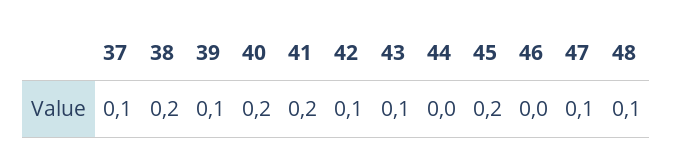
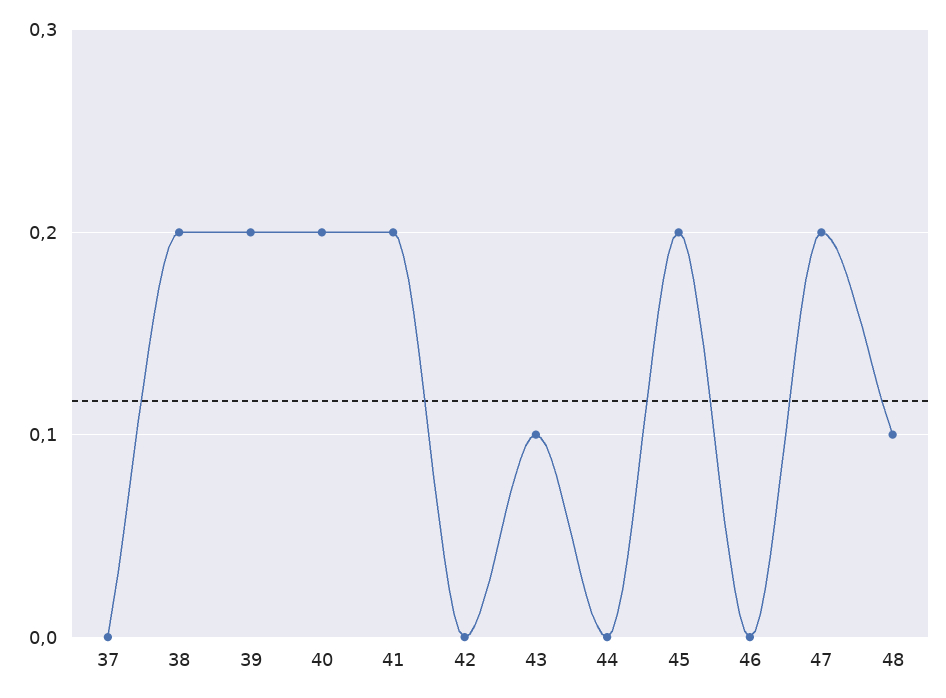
  {
-   "37": 0.1,
+   "37": 0,
    "38": 0.2,
-   "39": 0.1,
+   "39": 0.2,
    "40": 0.2,
    "41": 0.2,
-   "42": 0.1,
+   "42": 0,
    "43": 0.1,
    "44": 0,
    "45": 0.2,
    "46": 0,
-   "47": 0.1,
+   "47": 0.2,
    "48": 0.1
  }

